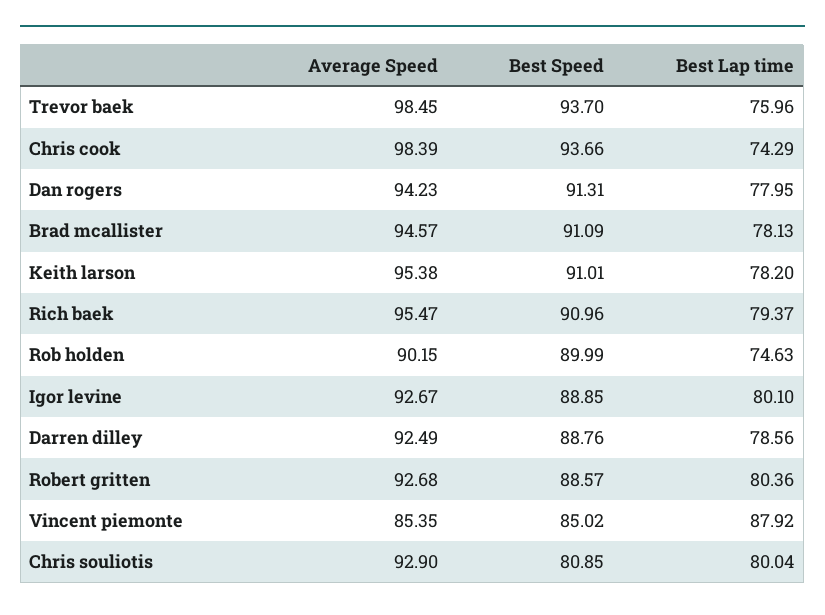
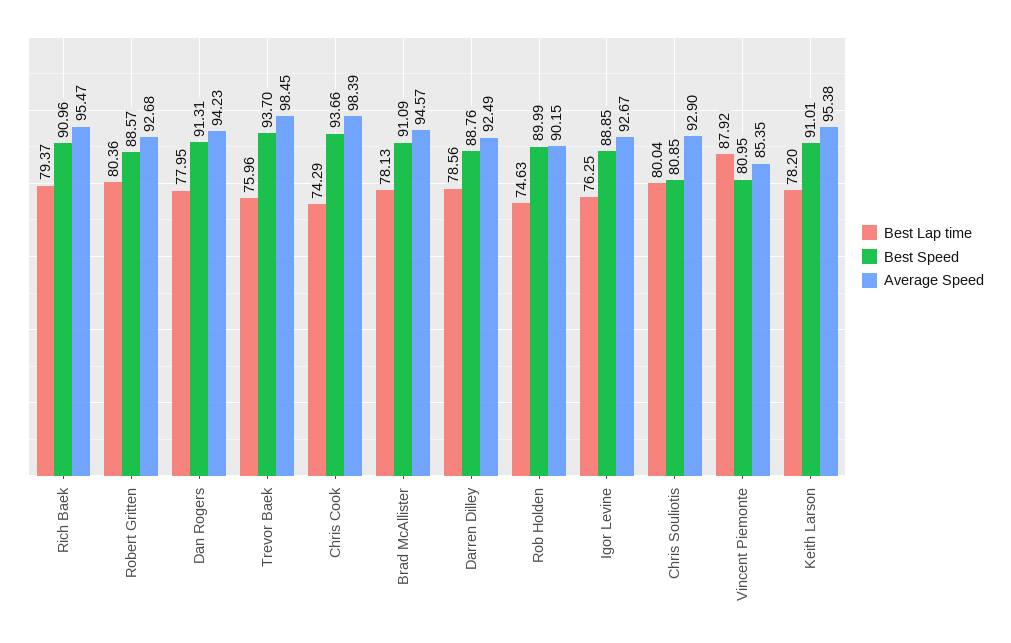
  {
    "Average Speed": {
      "Trevor baek": 98.45,
      "Chris cook": 98.39,
      "Dan rogers": 94.23,
      "Brad mcallister": 94.57,
      "Keith larson": 95.38,
      "Rich baek": 95.47,
      "Rob holden": 90.15,
      "Igor levine": 92.67,
      "Darren dilley": 92.49,
      "Robert gritten": 92.68,
      "Vincent piemonte": 85.35,
      "Chris souliotis": 92.9
    },
    "Best Speed": {
      "Trevor baek": 93.7,
      "Chris cook": 93.66,
      "Dan rogers": 91.31,
      "Brad mcallister": 91.09,
      "Keith larson": 91.01,
      "Rich baek": 90.96,
      "Rob holden": 89.99,
      "Igor levine": 88.85,
      "Darren dilley": 88.76,
      "Robert gritten": 88.57,
-     "Vincent piemonte": 85.02,
+     "Vincent piemonte": 80.95,
      "Chris souliotis": 80.85
    },
    "Best Lap time": {
      "Trevor baek": 75.96,
      "Chris cook": 74.29,
      "Dan rogers": 77.95,
      "Brad mcallister": 78.13,
      "Keith larson": 78.2,
      "Rich baek": 79.37,
      "Rob holden": 74.63,
-     "Igor levine": 80.1,
+     "Igor levine": 76.25,
      "Darren dilley": 78.56,
      "Robert gritten": 80.36,
      "Vincent piemonte": 87.92,
      "Chris souliotis": 80.04
    }
  }

